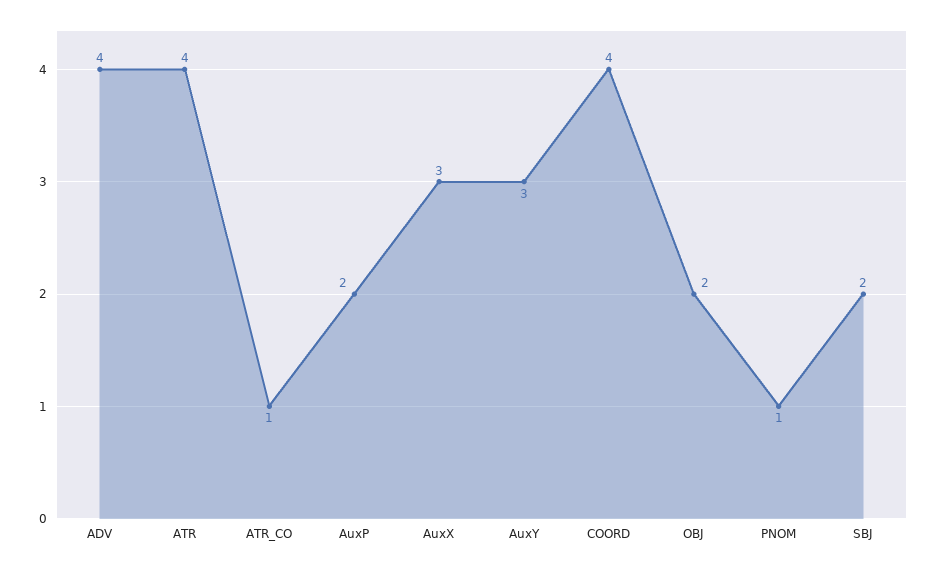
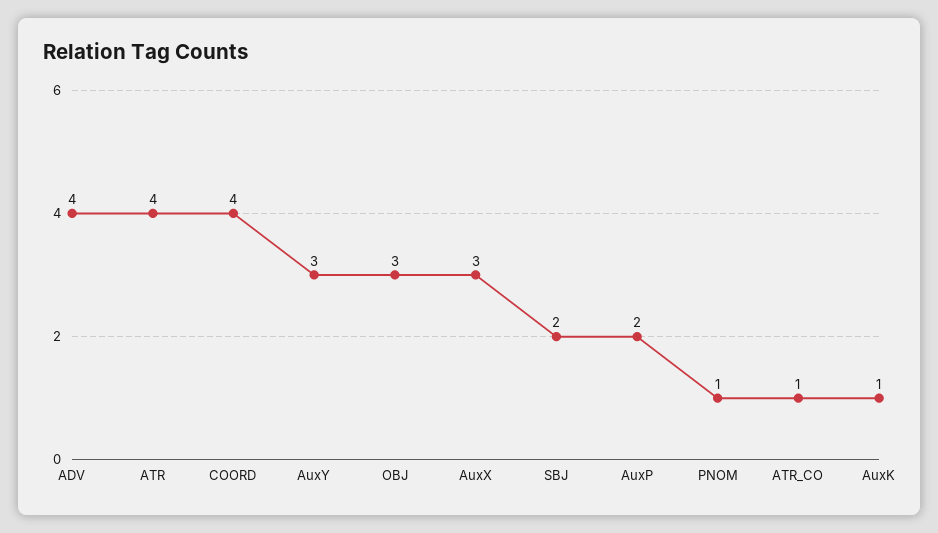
  {
    "ADV": 4,
    "ATR": 4,
    "ATR_CO": 1,
    "AuxP": 2,
    "AuxX": 3,
    "AuxY": 3,
    "COORD": 4,
-   "OBJ": 2,
+   "OBJ": 3,
    "PNOM": 1,
-   "SBJ": 2
+   "SBJ": 2,
+   "AuxK": 1
  }

